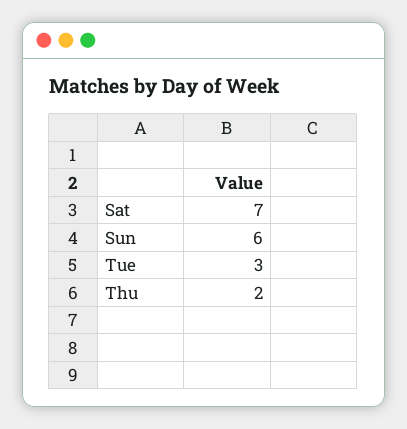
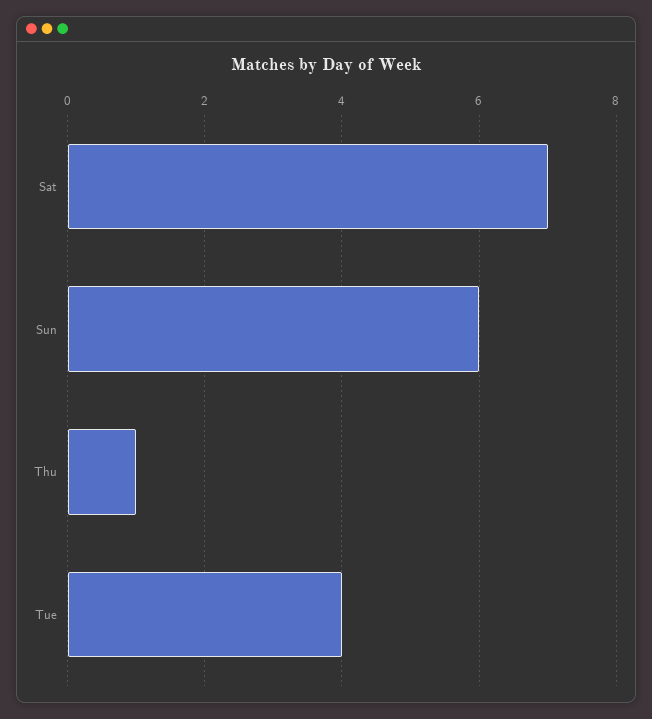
  {
    "Sat": 7,
    "Sun": 6,
-   "Tue": 3,
+   "Tue": 4,
-   "Thu": 2
+   "Thu": 1
  }

